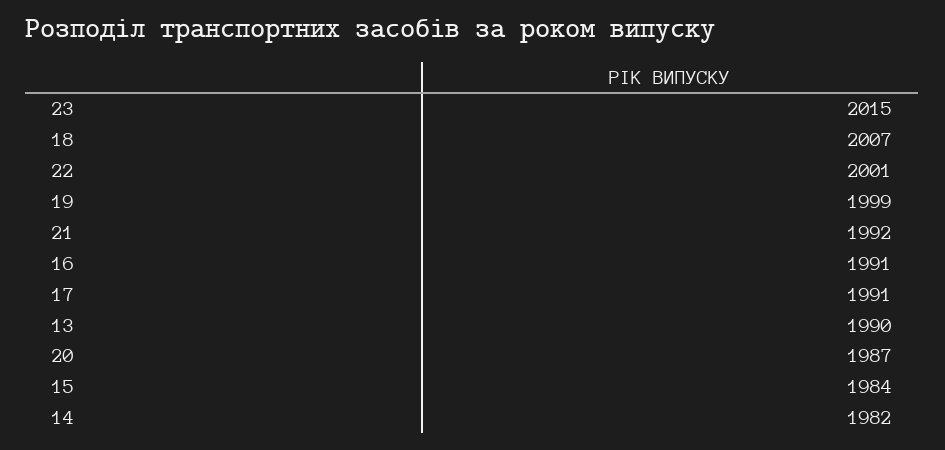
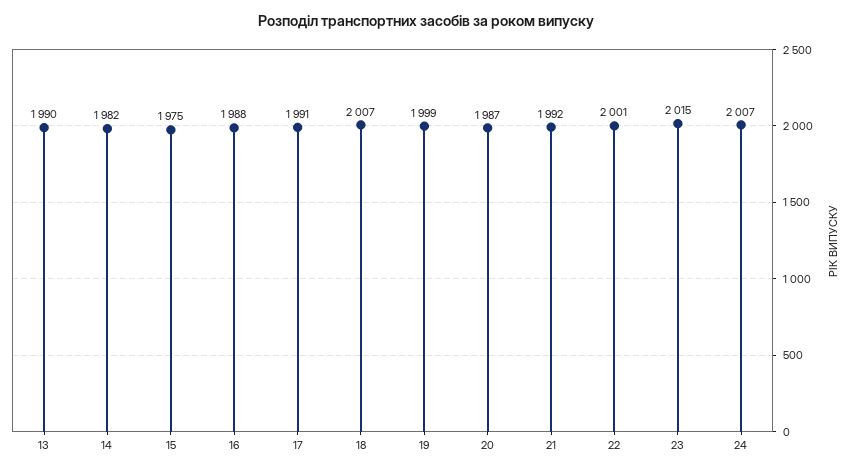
  {
    "23": 2015,
    "18": 2007,
    "22": 2001,
    "19": 1999,
    "21": 1992,
-   "16": 1991,
+   "16": 1988,
    "17": 1991,
    "13": 1990,
    "20": 1987,
-   "15": 1984,
+   "15": 1975,
-   "14": 1982
+   "14": 1982,
+   "24": 2007
  }

